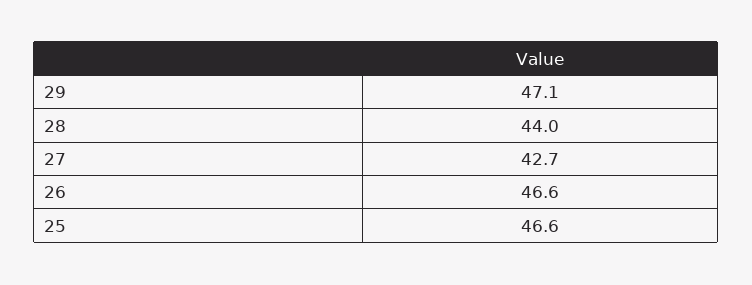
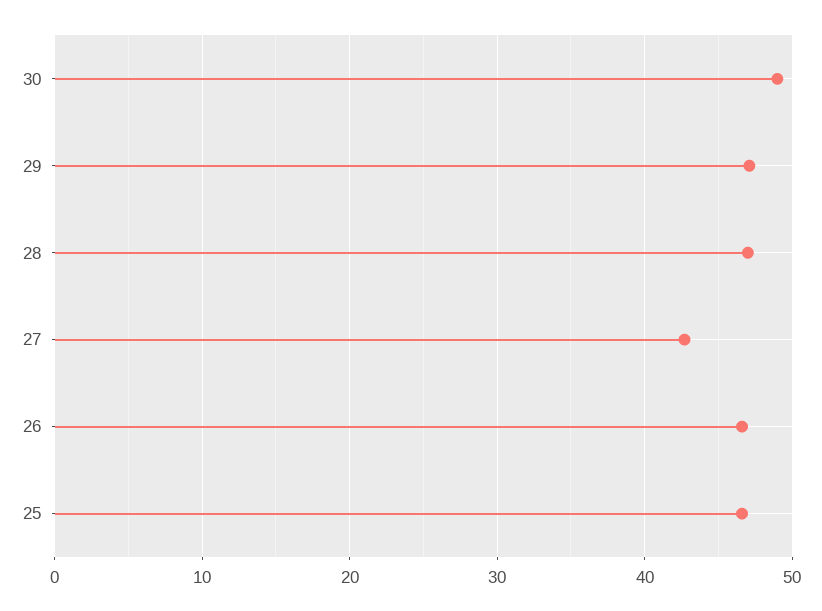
  {
    "29": 47.1,
-   "28": 44,
+   "28": 47,
    "27": 42.7,
    "26": 46.6,
-   "25": 46.6
+   "25": 46.6,
+   "30": 49
  }

